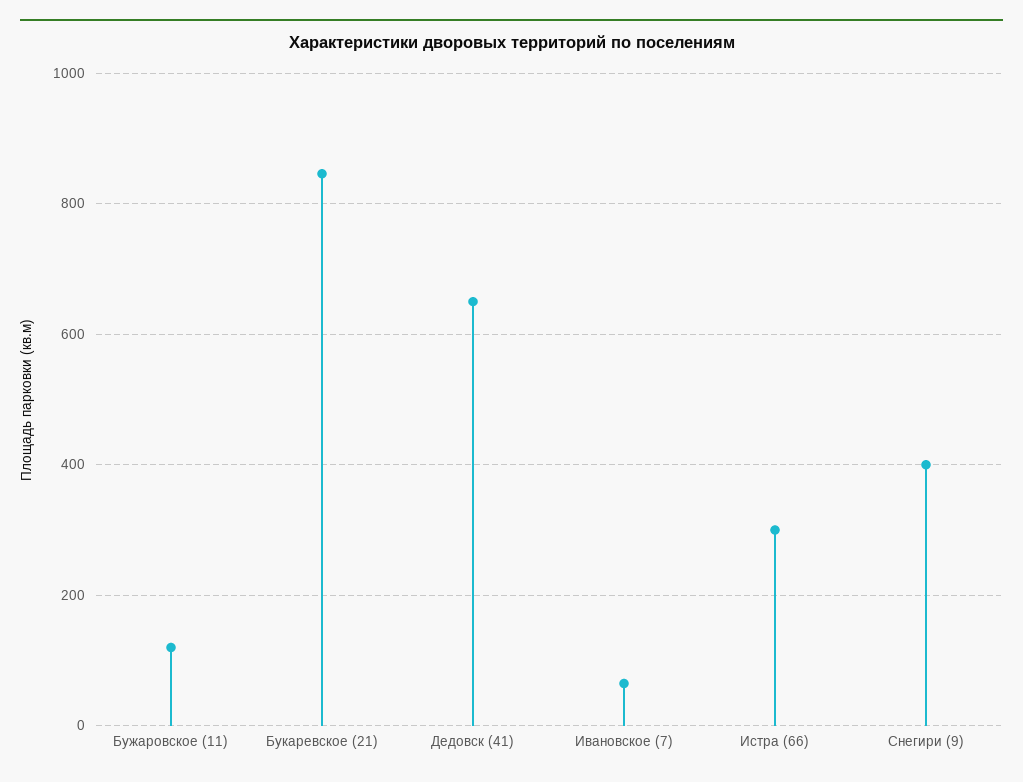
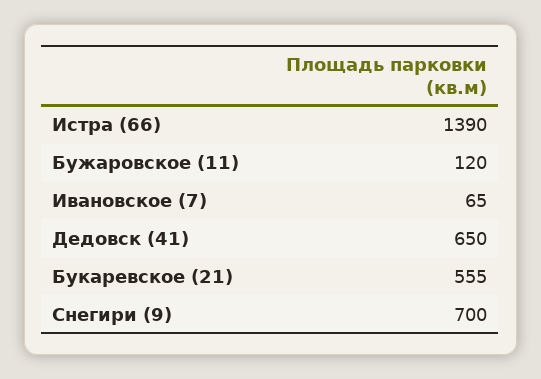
  {
    "Бужаровское (11)": 120,
-   "Букаревское (21)": 840,
+   "Букаревское (21)": 555,
    "Дедовск (41)": 650,
    "Ивановское (7)": 65,
-   "Истра (66)": 300,
+   "Истра (66)": 1390,
-   "Снегири (9)": 400
+   "Снегири (9)": 700
  }

